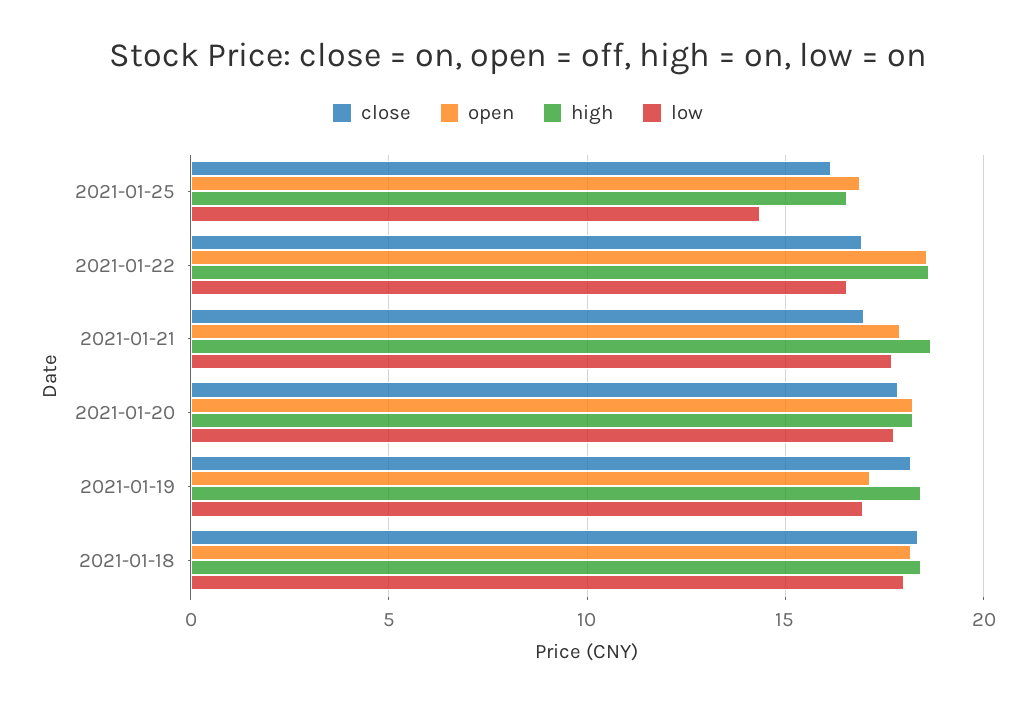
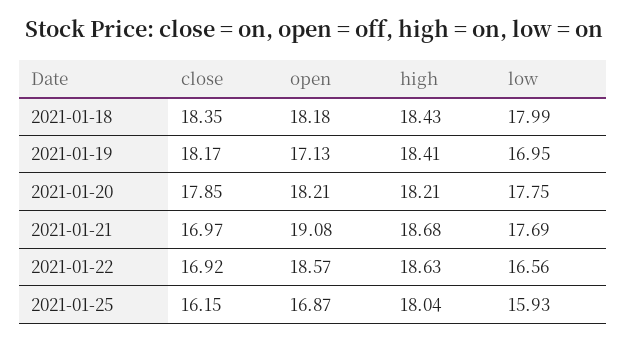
  {
    "close": {
      "2021-01-25": 16.15,
      "2021-01-22": 16.92,
      "2021-01-21": 16.97,
      "2021-01-20": 17.85,
      "2021-01-19": 18.17,
      "2021-01-18": 18.35
    },
    "open": {
      "2021-01-25": 16.87,
      "2021-01-22": 18.57,
-     "2021-01-21": 18,
+     "2021-01-21": 19.08,
      "2021-01-20": 18.21,
      "2021-01-19": 17.13,
      "2021-01-18": 18.18
    },
    "high": {
-     "2021-01-25": 16.5,
+     "2021-01-25": 18.04,
      "2021-01-22": 18.63,
      "2021-01-21": 18.68,
      "2021-01-20": 18.21,
      "2021-01-19": 18.41,
      "2021-01-18": 18.43
    },
    "low": {
-     "2021-01-25": 14.5,
+     "2021-01-25": 15.93,
      "2021-01-22": 16.56,
      "2021-01-21": 17.69,
      "2021-01-20": 17.75,
      "2021-01-19": 16.95,
      "2021-01-18": 17.99
    }
  }

